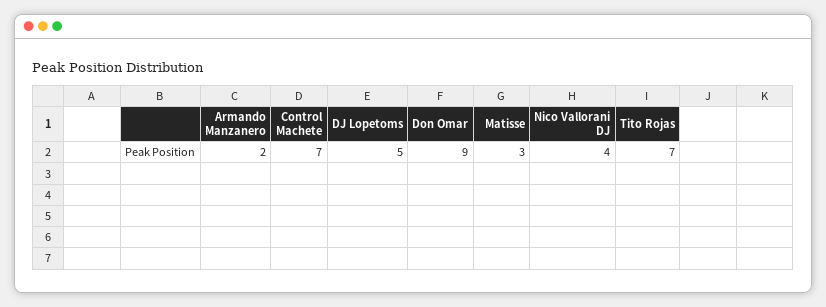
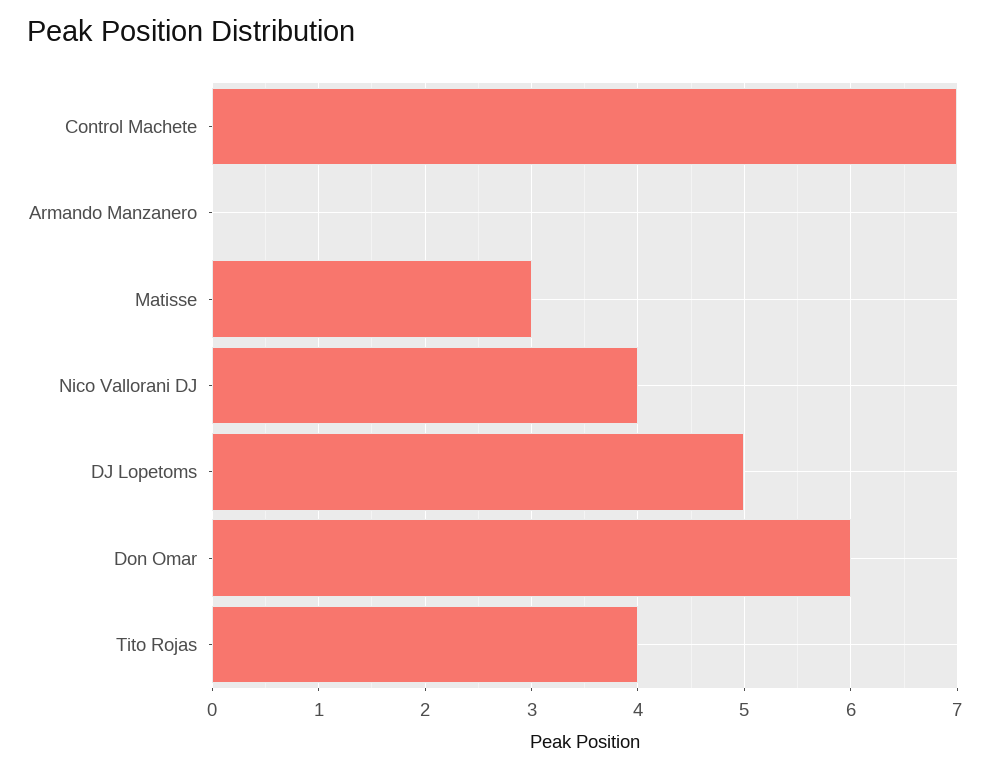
  {
-   "Armando Manzanero": 2,
+   "Armando Manzanero": 0,
    "Control Machete": 7,
    "DJ Lopetoms": 5,
-   "Don Omar": 9,
+   "Don Omar": 6,
    "Matisse": 3,
    "Nico Vallorani DJ": 4,
-   "Tito Rojas": 7
+   "Tito Rojas": 4
  }

